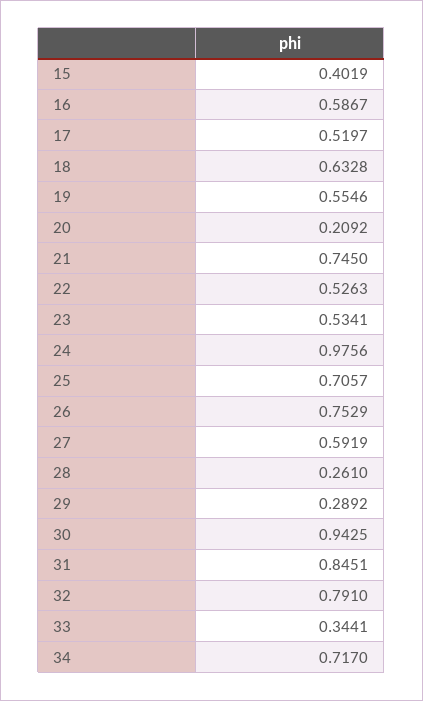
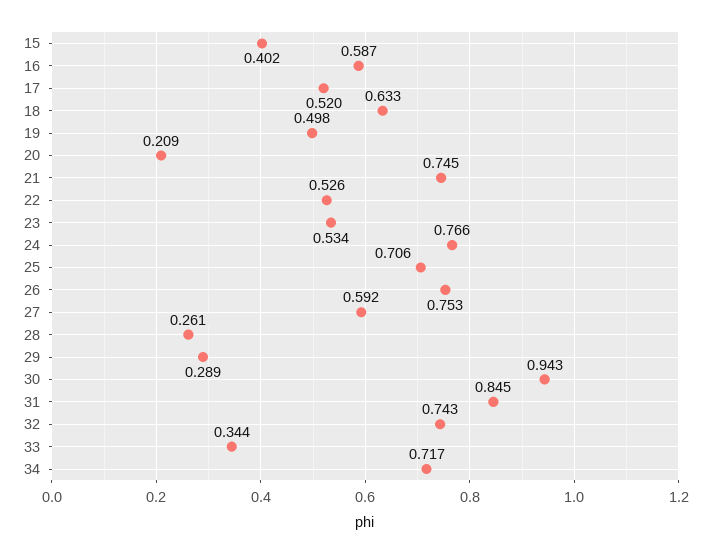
  {
    "15": 0.4019,
    "16": 0.5867,
    "17": 0.5197,
    "18": 0.6328,
-   "19": 0.5546,
+   "19": 0.498,
    "20": 0.2092,
    "21": 0.745,
    "22": 0.5263,
    "23": 0.5341,
-   "24": 0.9756,
+   "24": 0.766,
    "25": 0.7057,
    "26": 0.7529,
    "27": 0.5919,
    "28": 0.261,
    "29": 0.2892,
    "30": 0.9425,
    "31": 0.8451,
-   "32": 0.791,
+   "32": 0.743,
    "33": 0.3441,
    "34": 0.717
  }

